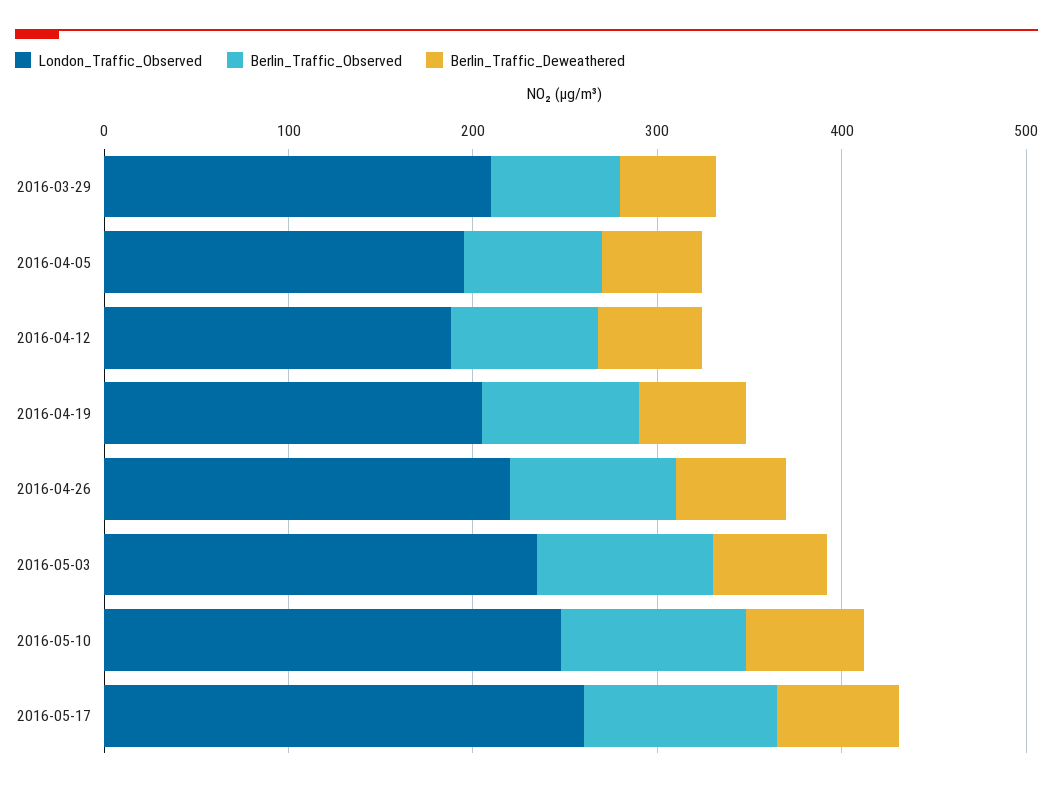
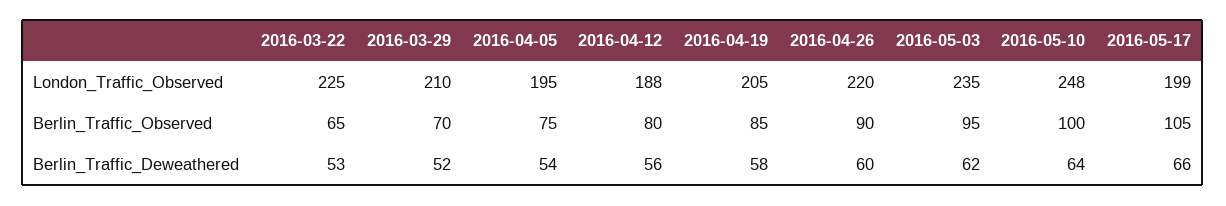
  {
    "London_Traffic_Observed": {
      "2016-03-29": 210,
      "2016-04-05": 195,
      "2016-04-12": 188,
      "2016-04-19": 205,
      "2016-04-26": 220,
      "2016-05-03": 235,
      "2016-05-10": 248,
-     "2016-05-17": 260
+     "2016-05-17": 199,
+     "2016-03-22": 225
    },
    "Berlin_Traffic_Observed": {
      "2016-03-29": 70,
      "2016-04-05": 75,
      "2016-04-12": 80,
      "2016-04-19": 85,
      "2016-04-26": 90,
      "2016-05-03": 95,
      "2016-05-10": 100,
-     "2016-05-17": 105
+     "2016-05-17": 105,
+     "2016-03-22": 65
    },
    "Berlin_Traffic_Deweathered": {
      "2016-03-29": 52,
      "2016-04-05": 54,
      "2016-04-12": 56,
      "2016-04-19": 58,
      "2016-04-26": 60,
      "2016-05-03": 62,
      "2016-05-10": 64,
-     "2016-05-17": 66
+     "2016-05-17": 66,
+     "2016-03-22": 53
    }
  }

